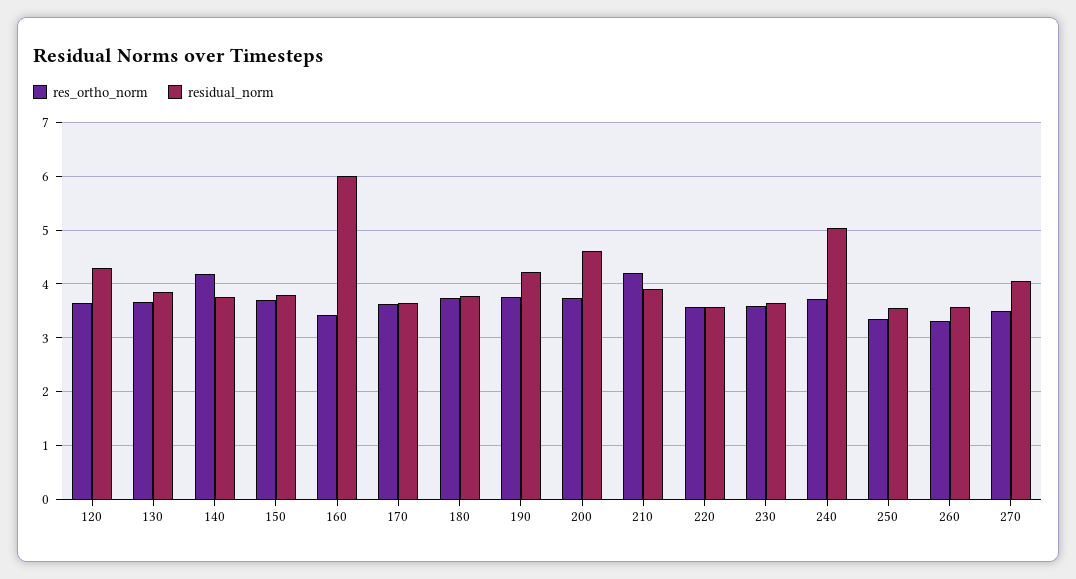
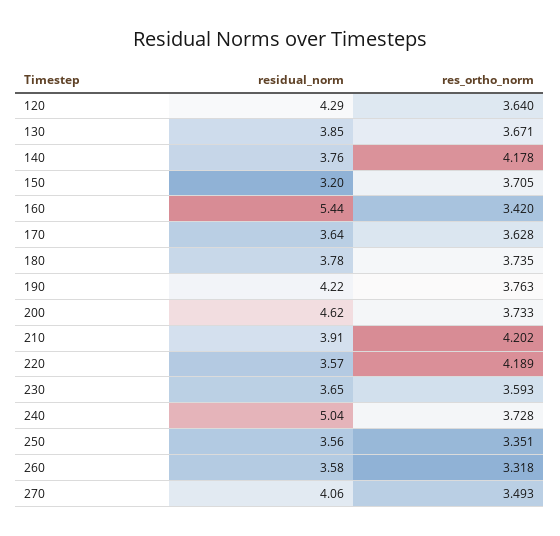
  {
    "res_ortho_norm": {
      "120": 3.64,
      "130": 3.671,
      "140": 4.178,
      "150": 3.705,
      "160": 3.42,
      "170": 3.628,
      "180": 3.735,
      "190": 3.763,
      "200": 3.733,
      "210": 4.202,
-     "220": 3.6,
+     "220": 4.189,
      "230": 3.593,
      "240": 3.728,
      "250": 3.351,
      "260": 3.318,
      "270": 3.493
    },
    "residual_norm": {
      "120": 4.29,
      "130": 3.85,
      "140": 3.76,
-     "150": 3.8,
+     "150": 3.2,
-     "160": 6,
+     "160": 5.44,
      "170": 3.64,
      "180": 3.78,
      "190": 4.22,
      "200": 4.62,
      "210": 3.91,
      "220": 3.57,
      "230": 3.65,
      "240": 5.04,
      "250": 3.56,
      "260": 3.58,
      "270": 4.06
    }
  }

